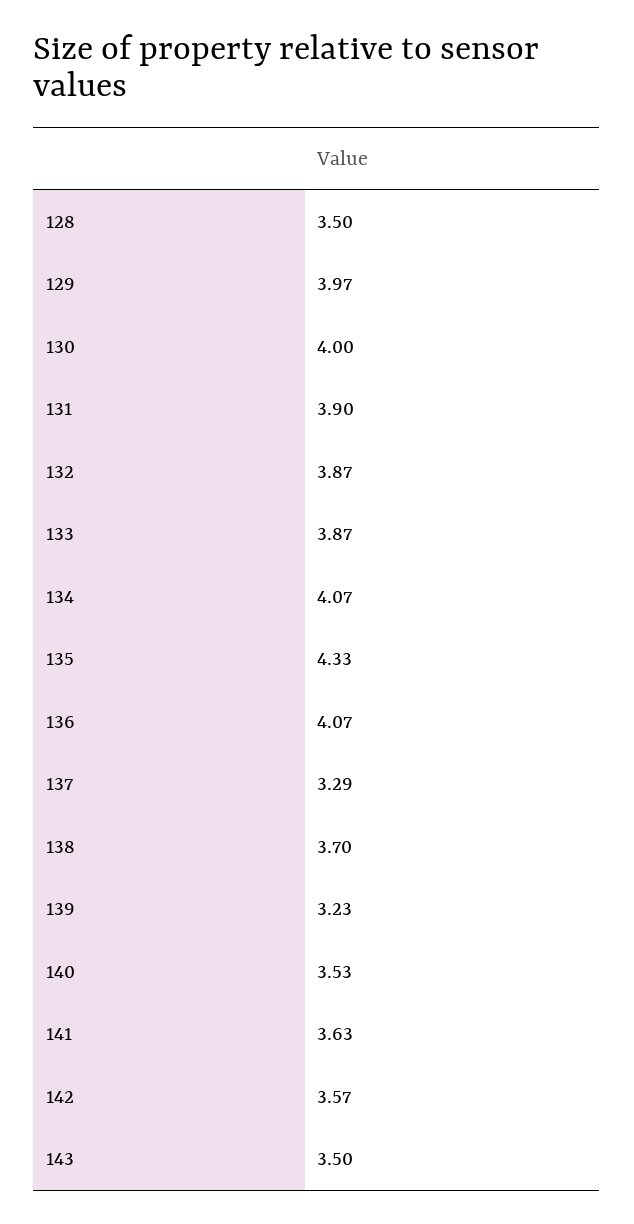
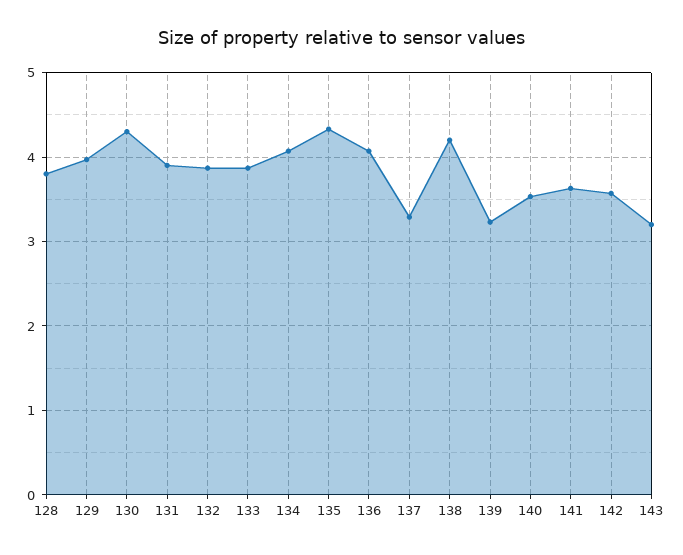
  {
-   "128": 3.5,
+   "128": 3.8,
    "129": 3.97,
-   "130": 4,
+   "130": 4.3,
    "131": 3.9,
    "132": 3.87,
    "133": 3.87,
    "134": 4.07,
    "135": 4.33,
    "136": 4.07,
    "137": 3.29,
-   "138": 3.7,
+   "138": 4.2,
    "139": 3.23,
    "140": 3.53,
    "141": 3.63,
    "142": 3.57,
-   "143": 3.5
+   "143": 3.2
  }

